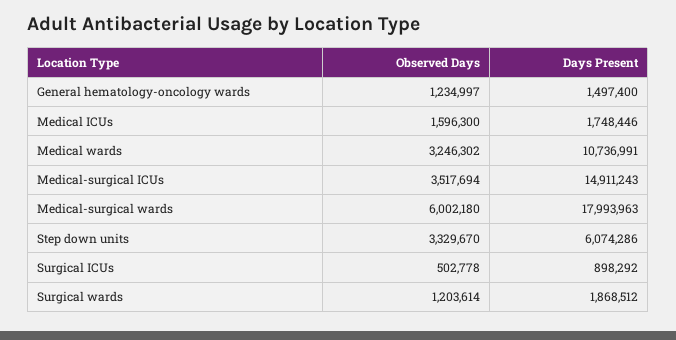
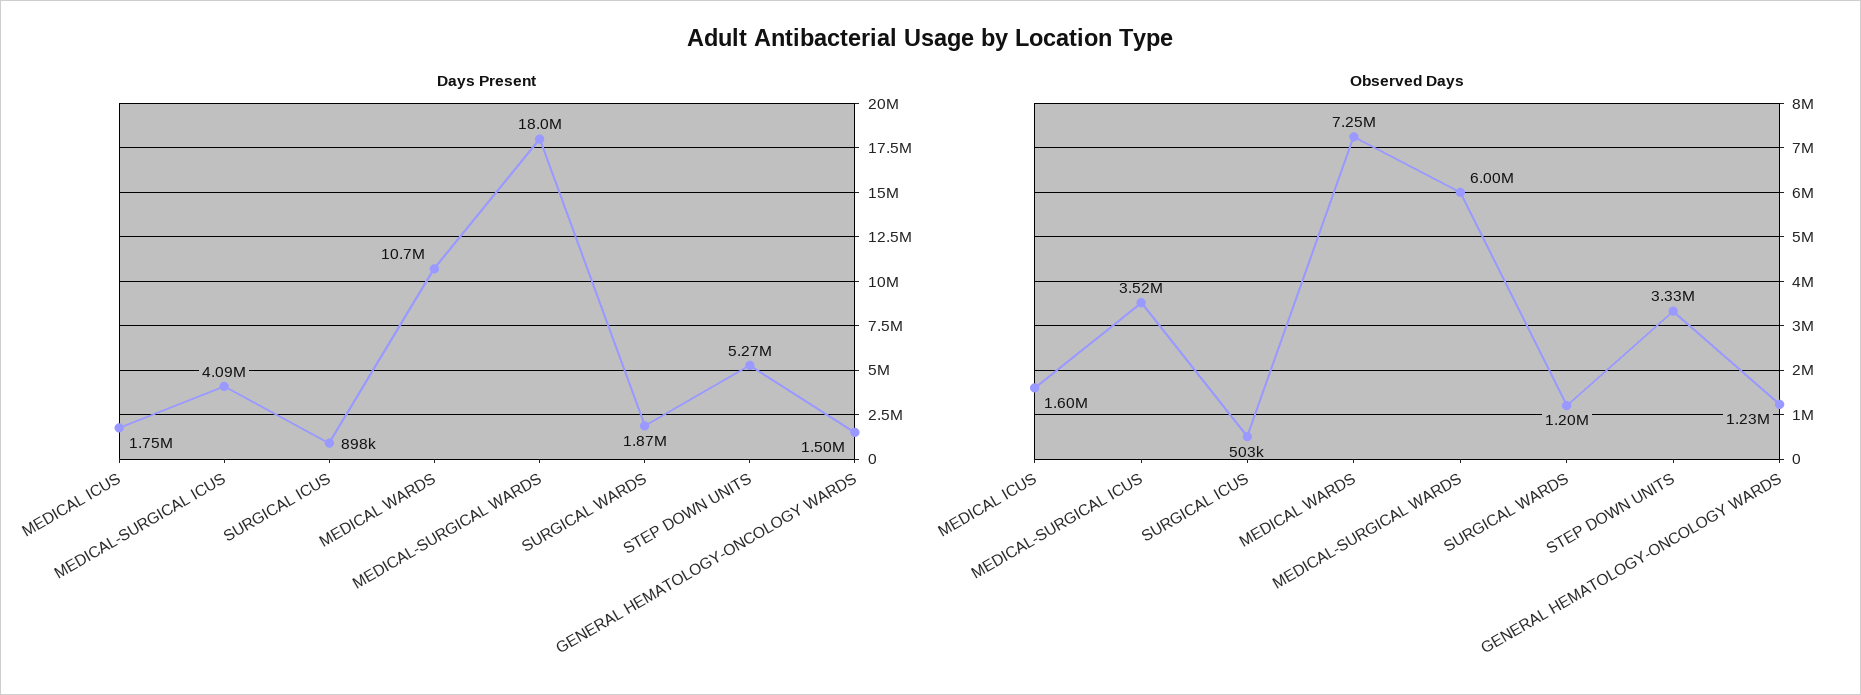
  {
    "Observed Days": {
      "General hematology-oncology wards": 1234997,
      "Medical ICUs": 1596300,
-     "Medical wards": 3246302,
+     "Medical wards": 7250000,
      "Medical-surgical ICUs": 3517694,
      "Medical-surgical wards": 6002180,
      "Step down units": 3329670,
      "Surgical ICUs": 502778,
      "Surgical wards": 1203614
    },
    "Days Present": {
      "General hematology-oncology wards": 1497400,
      "Medical ICUs": 1748446,
      "Medical wards": 10736991,
-     "Medical-surgical ICUs": 14911243,
+     "Medical-surgical ICUs": 4090000,
      "Medical-surgical wards": 17993963,
-     "Step down units": 6074286,
+     "Step down units": 5270000,
      "Surgical ICUs": 898292,
      "Surgical wards": 1868512
    }
  }

